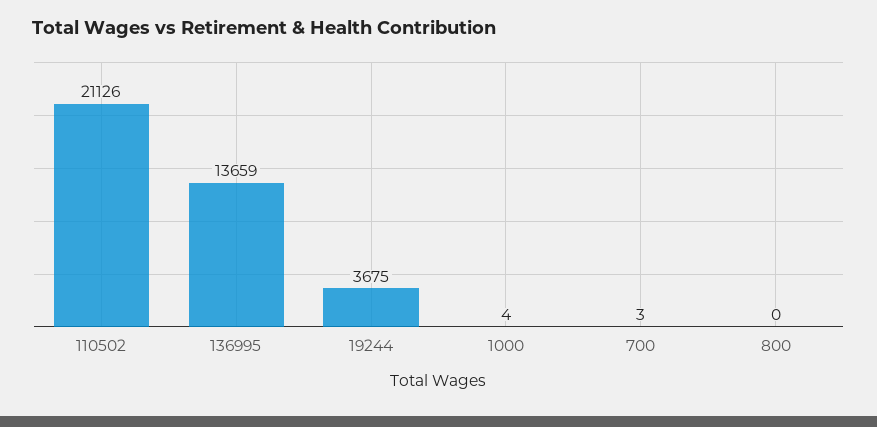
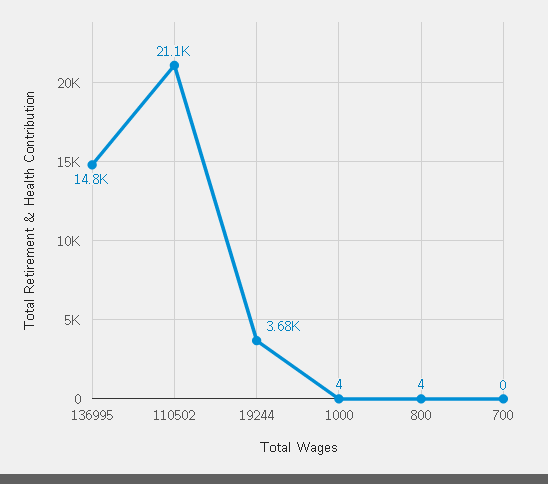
  {
    "110502": 21126,
-   "136995": 13659,
+   "136995": 14800,
    "19244": 3675,
    "1000": 4,
-   "700": 3,
+   "700": 0,
-   "800": 0
+   "800": 4
  }

